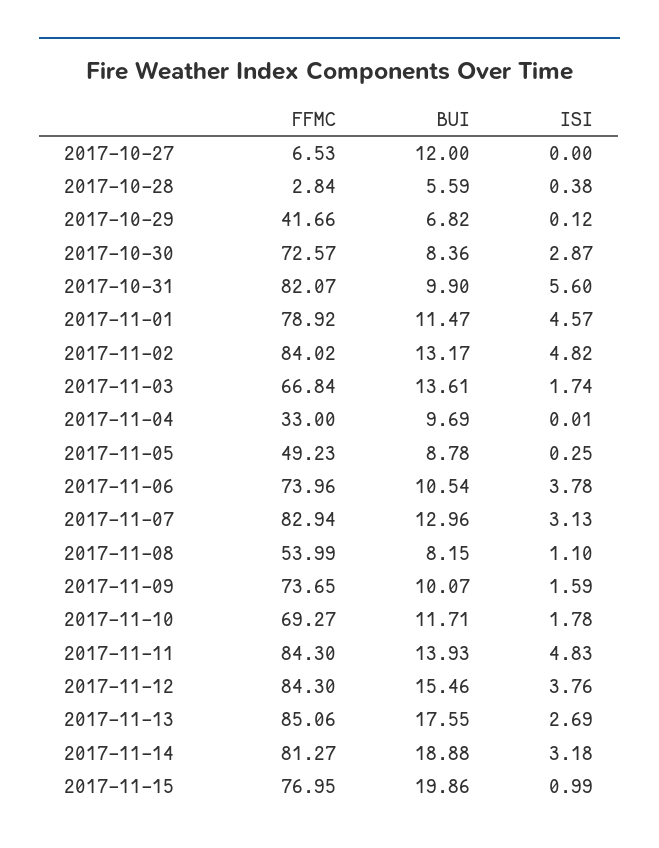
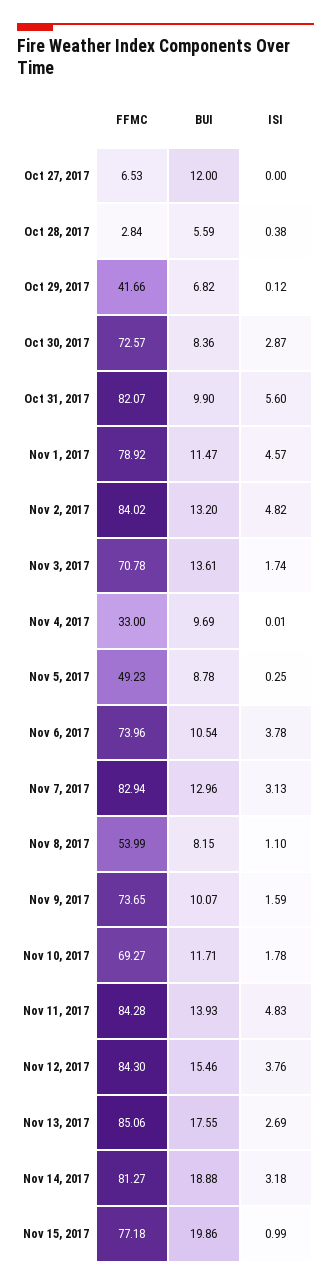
  {
    "FFMC": {
      "2017-10-27": 6.53,
      "2017-10-28": 2.84,
      "2017-10-29": 41.66,
      "2017-10-30": 72.57,
      "2017-10-31": 82.07,
      "2017-11-01": 78.92,
      "2017-11-02": 84.02,
-     "2017-11-03": 66.84,
+     "2017-11-03": 70.78,
      "2017-11-04": 33,
      "2017-11-05": 49.23,
      "2017-11-06": 73.96,
      "2017-11-07": 82.94,
      "2017-11-08": 53.99,
      "2017-11-09": 73.65,
      "2017-11-10": 69.27,
-     "2017-11-11": 84.3,
+     "2017-11-11": 84.28,
      "2017-11-12": 84.3,
      "2017-11-13": 85.06,
      "2017-11-14": 81.27,
-     "2017-11-15": 76.95
+     "2017-11-15": 77.18
    },
    "BUI": {
      "2017-10-27": 12,
      "2017-10-28": 5.59,
      "2017-10-29": 6.82,
      "2017-10-30": 8.36,
      "2017-10-31": 9.9,
      "2017-11-01": 11.47,
-     "2017-11-02": 13.17,
+     "2017-11-02": 13.2,
      "2017-11-03": 13.61,
      "2017-11-04": 9.69,
      "2017-11-05": 8.78,
      "2017-11-06": 10.54,
      "2017-11-07": 12.96,
      "2017-11-08": 8.15,
      "2017-11-09": 10.07,
      "2017-11-10": 11.71,
      "2017-11-11": 13.93,
      "2017-11-12": 15.46,
      "2017-11-13": 17.55,
      "2017-11-14": 18.88,
      "2017-11-15": 19.86
    },
    "ISI": {
      "2017-10-27": 0,
      "2017-10-28": 0.38,
      "2017-10-29": 0.12,
      "2017-10-30": 2.87,
      "2017-10-31": 5.6,
      "2017-11-01": 4.57,
      "2017-11-02": 4.82,
      "2017-11-03": 1.74,
      "2017-11-04": 0.01,
      "2017-11-05": 0.25,
      "2017-11-06": 3.78,
      "2017-11-07": 3.13,
      "2017-11-08": 1.1,
      "2017-11-09": 1.59,
      "2017-11-10": 1.78,
      "2017-11-11": 4.83,
      "2017-11-12": 3.76,
      "2017-11-13": 2.69,
      "2017-11-14": 3.18,
      "2017-11-15": 0.99
    }
  }

